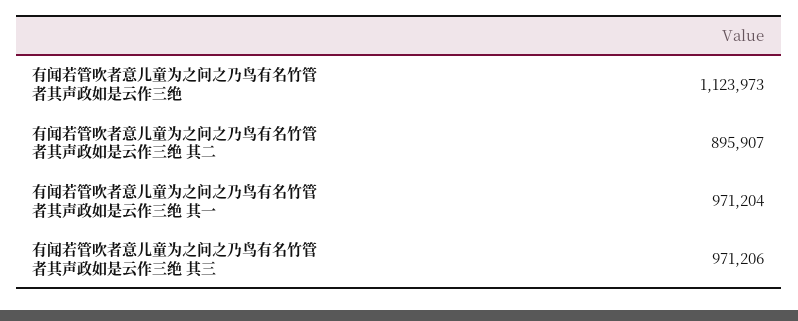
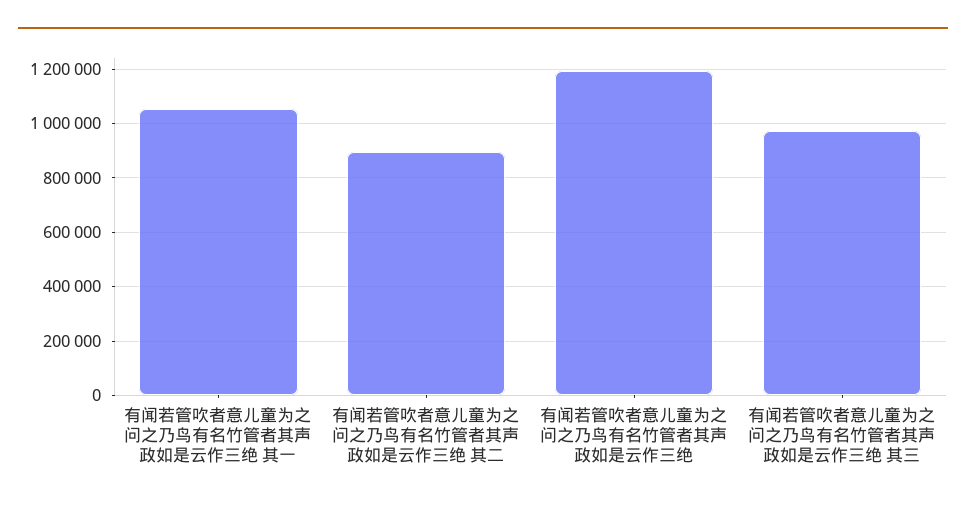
  {
-   "有闻若管吹者意儿童为之问之乃鸟有名竹管者其声政如是云作三绝": 1123973,
+   "有闻若管吹者意儿童为之问之乃鸟有名竹管者其声政如是云作三绝": 1200000,
    "有闻若管吹者意儿童为之问之乃鸟有名竹管者其声政如是云作三绝 其二": 895907,
-   "有闻若管吹者意儿童为之问之乃鸟有名竹管者其声政如是云作三绝 其一": 971204,
+   "有闻若管吹者意儿童为之问之乃鸟有名竹管者其声政如是云作三绝 其一": 1050000,
    "有闻若管吹者意儿童为之问之乃鸟有名竹管者其声政如是云作三绝 其三": 971206
  }

